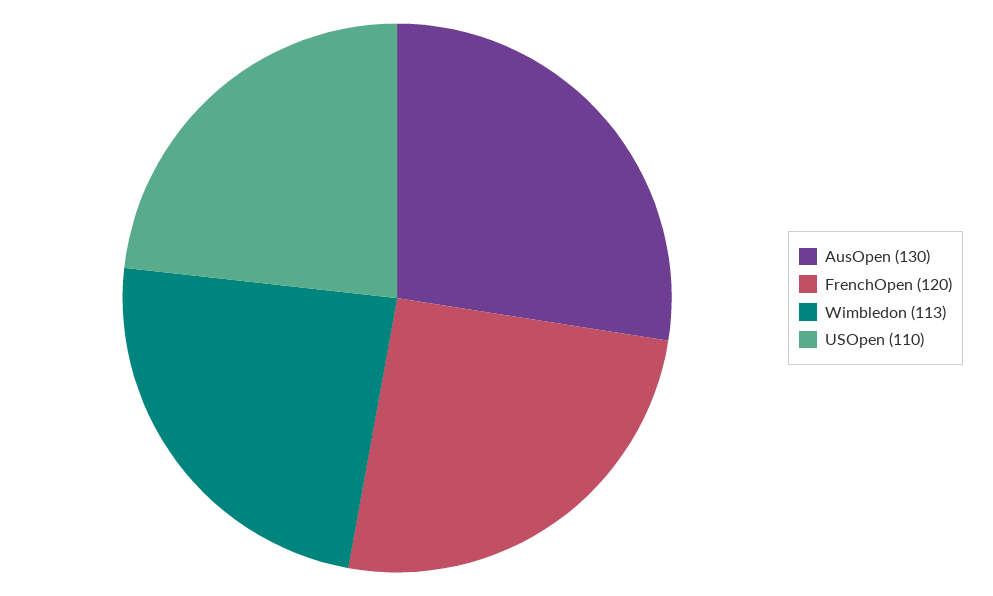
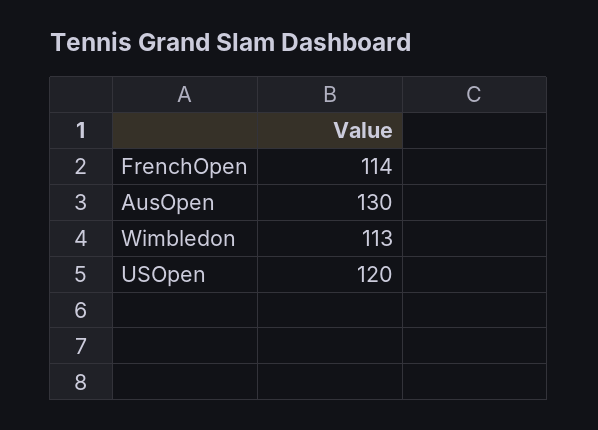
  {
    "AusOpen": 130,
-   "FrenchOpen": 120,
+   "FrenchOpen": 114,
    "Wimbledon": 113,
-   "USOpen": 110
+   "USOpen": 120
  }

